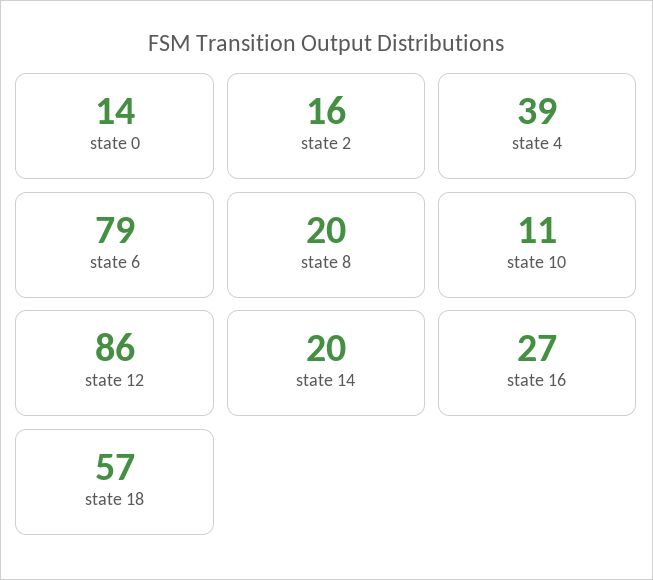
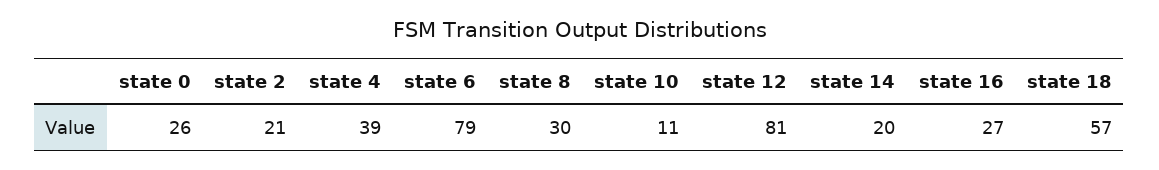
  {
-   "state 0": 14,
+   "state 0": 26,
-   "state 2": 16,
+   "state 2": 21,
    "state 4": 39,
    "state 6": 79,
-   "state 8": 20,
+   "state 8": 30,
    "state 10": 11,
-   "state 12": 86,
+   "state 12": 81,
    "state 14": 20,
    "state 16": 27,
    "state 18": 57
  }

